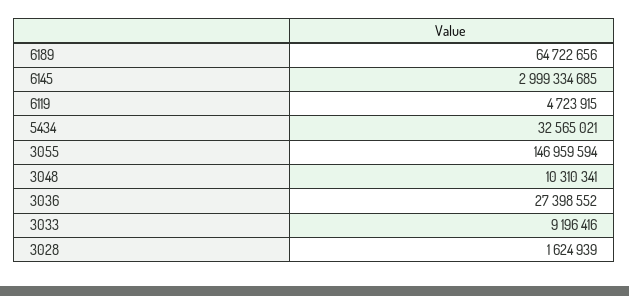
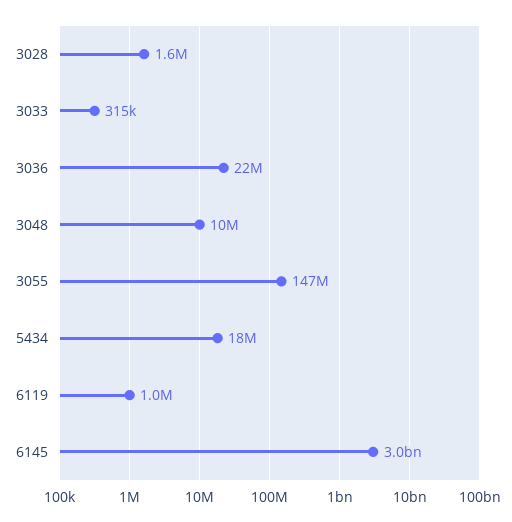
  {
-   "6189": 64722656,
    "6145": 2999334685,
-   "6119": 4723915,
+   "6119": 1000000,
-   "5434": 32565021,
+   "5434": 18000000,
    "3055": 146959594,
    "3048": 10310341,
-   "3036": 27398552,
+   "3036": 22000000,
-   "3033": 9196416,
+   "3033": 315000,
    "3028": 1624939
  }

